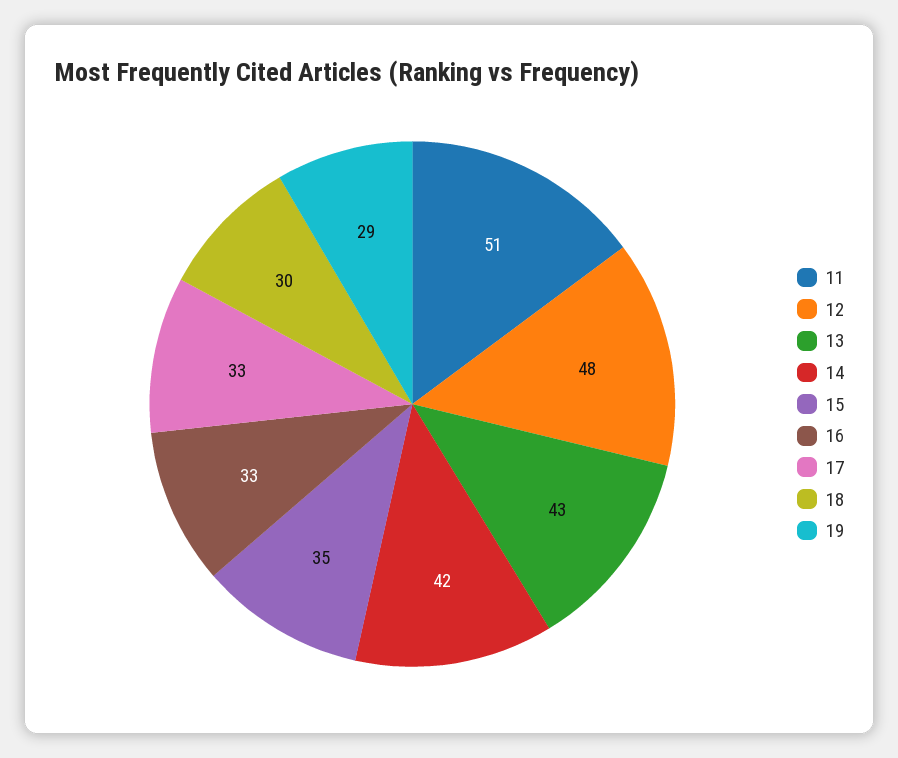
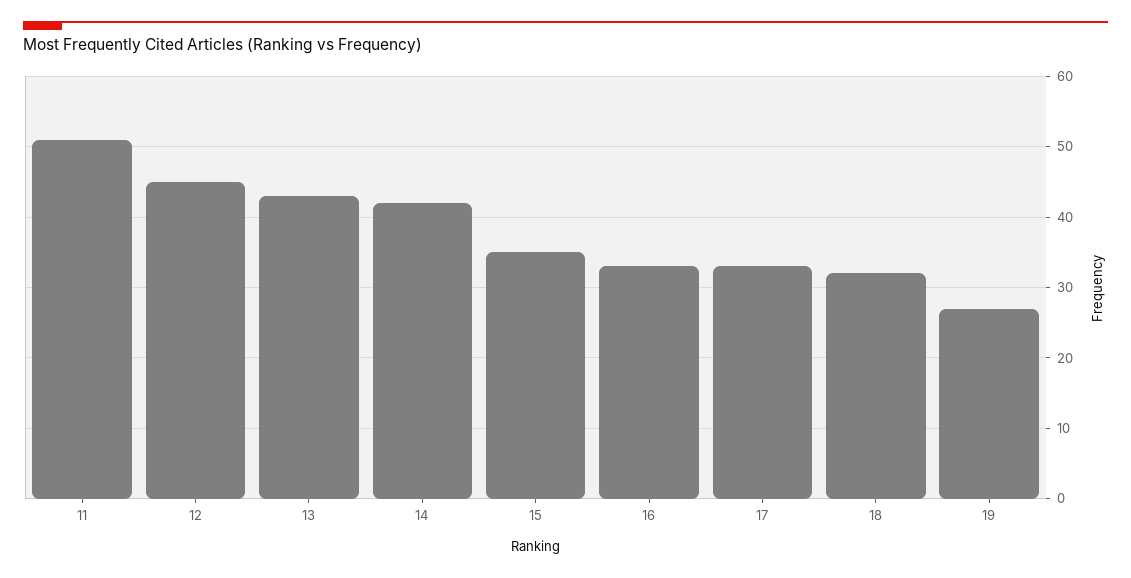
  {
    "11": 51,
-   "12": 48,
+   "12": 45,
    "13": 43,
    "14": 42,
    "15": 35,
    "16": 33,
    "17": 33,
-   "18": 30,
+   "18": 32,
-   "19": 29
+   "19": 27
  }

